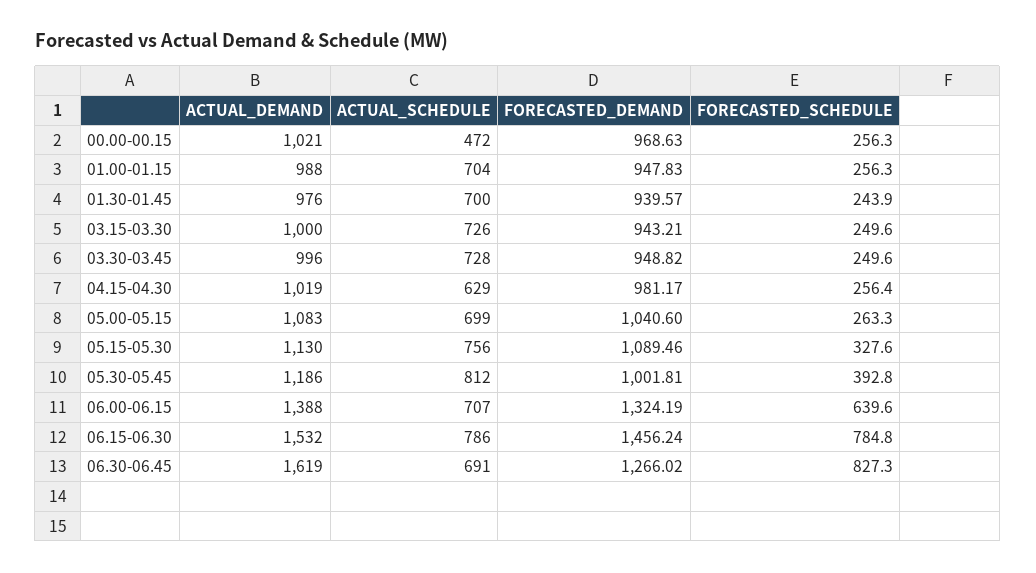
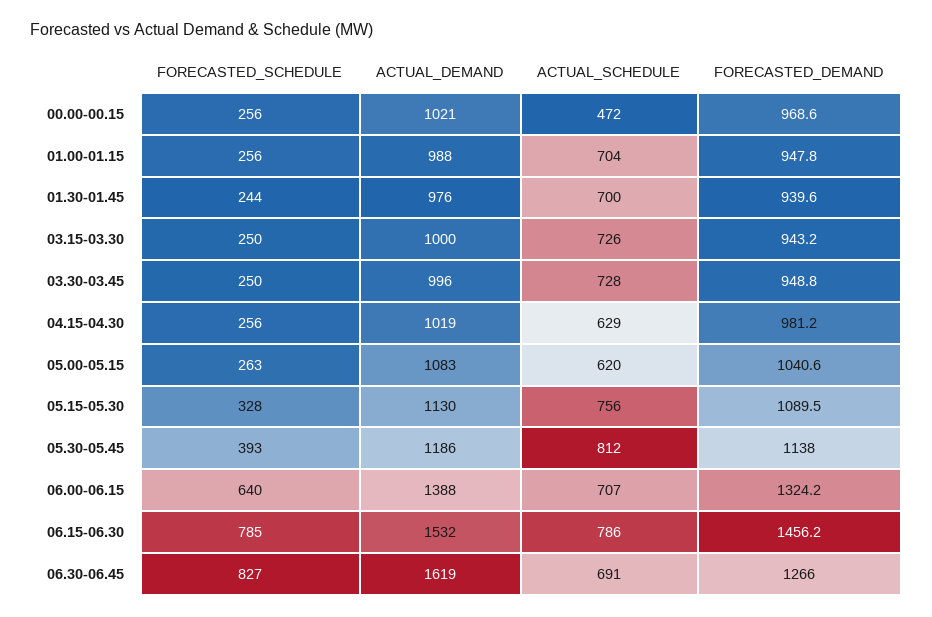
  {
    "ACTUAL_DEMAND": {
      "00.00-00.15": 1021,
      "01.00-01.15": 988,
      "01.30-01.45": 976,
      "03.15-03.30": 1000,
      "03.30-03.45": 996,
      "04.15-04.30": 1019,
      "05.00-05.15": 1083,
      "05.15-05.30": 1130,
      "05.30-05.45": 1186,
      "06.00-06.15": 1388,
      "06.15-06.30": 1532,
      "06.30-06.45": 1619
    },
    "ACTUAL_SCHEDULE": {
      "00.00-00.15": 472,
      "01.00-01.15": 704,
      "01.30-01.45": 700,
      "03.15-03.30": 726,
      "03.30-03.45": 728,
      "04.15-04.30": 629,
-     "05.00-05.15": 699,
+     "05.00-05.15": 620,
      "05.15-05.30": 756,
      "05.30-05.45": 812,
      "06.00-06.15": 707,
      "06.15-06.30": 786,
      "06.30-06.45": 691
    },
    "FORECASTED_DEMAND": {
      "00.00-00.15": 968.63,
      "01.00-01.15": 947.83,
      "01.30-01.45": 939.57,
      "03.15-03.30": 943.21,
      "03.30-03.45": 948.82,
      "04.15-04.30": 981.17,
      "05.00-05.15": 1040.6,
      "05.15-05.30": 1089.46,
-     "05.30-05.45": 1001.81,
+     "05.30-05.45": 1138,
      "06.00-06.15": 1324.19,
      "06.15-06.30": 1456.24,
      "06.30-06.45": 1266.02
    },
    "FORECASTED_SCHEDULE": {
      "00.00-00.15": 256.3,
      "01.00-01.15": 256.3,
      "01.30-01.45": 243.9,
      "03.15-03.30": 249.6,
      "03.30-03.45": 249.6,
      "04.15-04.30": 256.4,
      "05.00-05.15": 263.3,
      "05.15-05.30": 327.6,
      "05.30-05.45": 392.8,
      "06.00-06.15": 639.6,
      "06.15-06.30": 784.8,
      "06.30-06.45": 827.3
    }
  }

